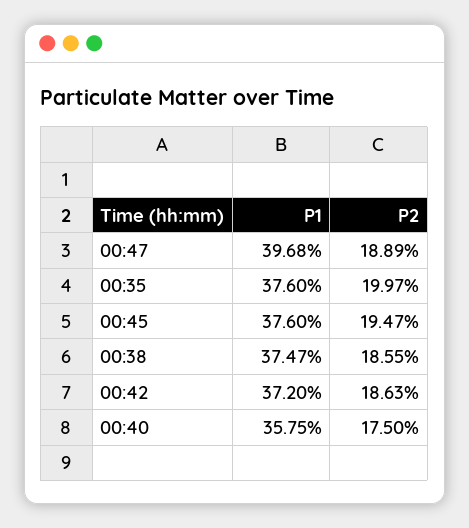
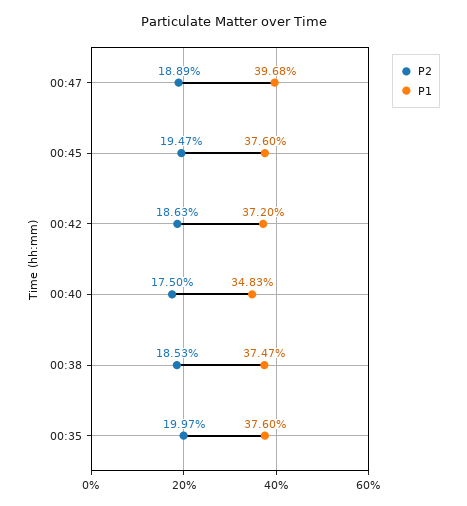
  {
    "P1": {
      "00:47": 39.68,
      "00:35": 37.6,
      "00:45": 37.6,
      "00:38": 37.47,
      "00:42": 37.2,
-     "00:40": 35.75
+     "00:40": 34.83
    },
    "P2": {
      "00:47": 18.89,
      "00:35": 19.97,
      "00:45": 19.47,
-     "00:38": 18.55,
+     "00:38": 18.53,
      "00:42": 18.63,
      "00:40": 17.5
    }
  }

